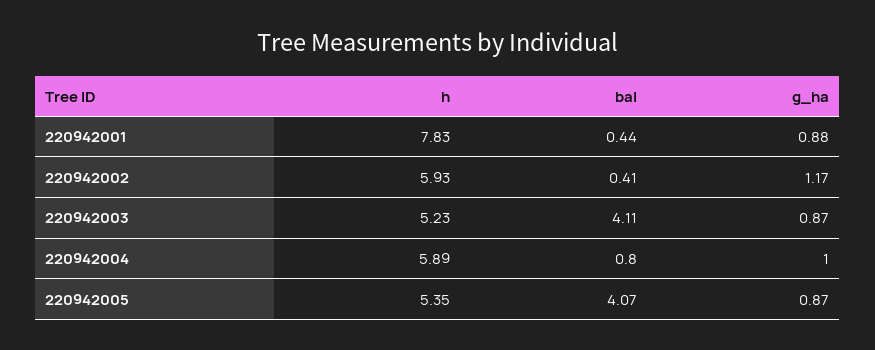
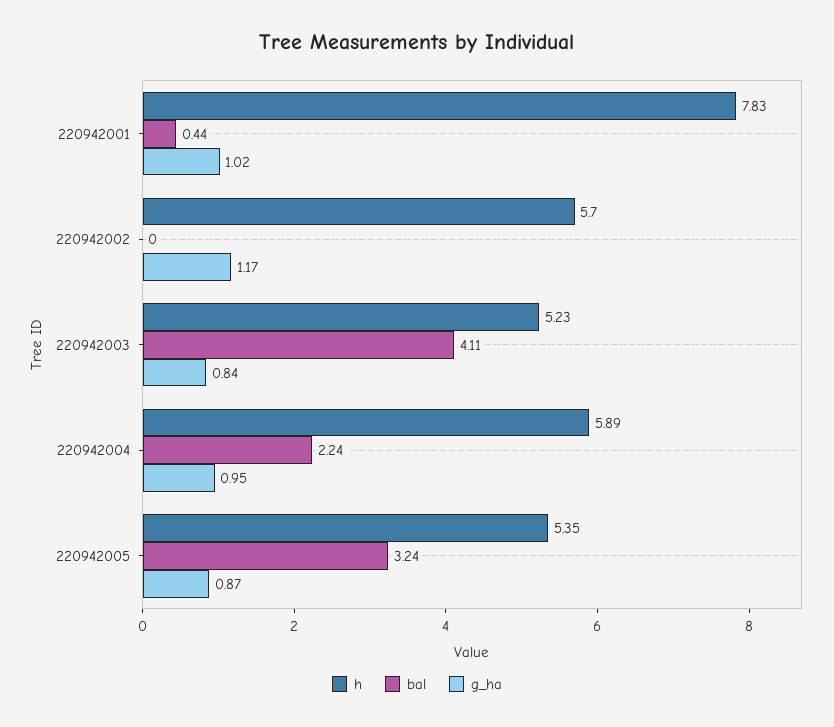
  {
    "h": {
      "220942001": 7.83,
-     "220942002": 5.93,
+     "220942002": 5.7,
      "220942003": 5.23,
      "220942004": 5.89,
      "220942005": 5.35
    },
    "bal": {
      "220942001": 0.44,
-     "220942002": 0.41,
+     "220942002": 0,
      "220942003": 4.11,
-     "220942004": 0.8,
+     "220942004": 2.24,
-     "220942005": 4.07
+     "220942005": 3.24
    },
    "g_ha": {
-     "220942001": 0.88,
+     "220942001": 1.02,
      "220942002": 1.17,
-     "220942003": 0.87,
+     "220942003": 0.84,
-     "220942004": 1,
+     "220942004": 0.95,
      "220942005": 0.87
    }
  }

